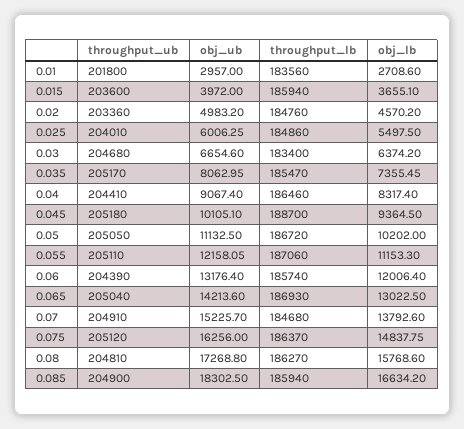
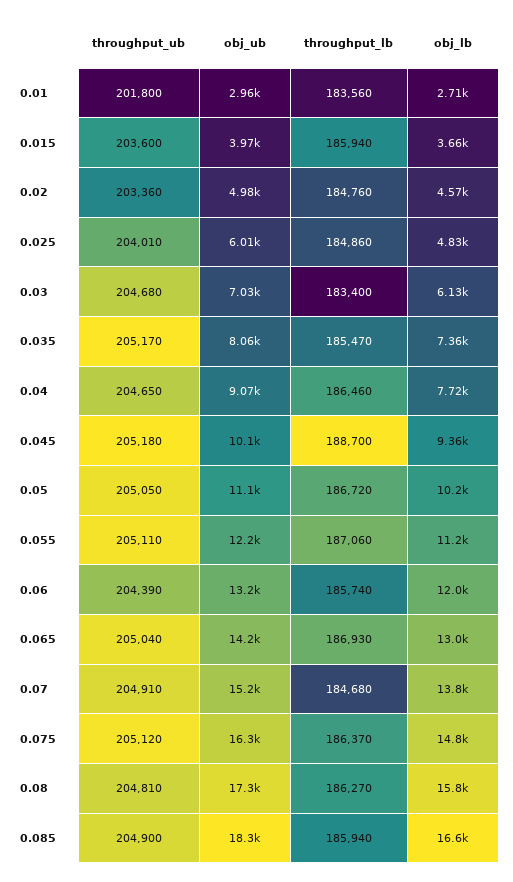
  {
    "throughput_ub": {
      "0.01": 201800,
      "0.015": 203600,
      "0.02": 203360,
      "0.025": 204010,
      "0.03": 204680,
      "0.035": 205170,
-     "0.04": 204410,
+     "0.04": 204650,
      "0.045": 205180,
      "0.05": 205050,
      "0.055": 205110,
      "0.06": 204390,
      "0.065": 205040,
      "0.07": 204910,
      "0.075": 205120,
      "0.08": 204810,
      "0.085": 204900
    },
    "obj_ub": {
      "0.01": 2957,
      "0.015": 3972,
      "0.02": 4983.2,
      "0.025": 6006.25,
-     "0.03": 6654.6,
+     "0.03": 7030,
      "0.035": 8062.95,
      "0.04": 9067.4,
      "0.045": 10105.1,
      "0.05": 11132.5,
      "0.055": 12158.05,
      "0.06": 13176.4,
      "0.065": 14213.6,
      "0.07": 15225.7,
      "0.075": 16256,
      "0.08": 17268.8,
      "0.085": 18302.5
    },
    "throughput_lb": {
      "0.01": 183560,
      "0.015": 185940,
      "0.02": 184760,
      "0.025": 184860,
      "0.03": 183400,
      "0.035": 185470,
      "0.04": 186460,
      "0.045": 188700,
      "0.05": 186720,
      "0.055": 187060,
      "0.06": 185740,
      "0.065": 186930,
      "0.07": 184680,
      "0.075": 186370,
      "0.08": 186270,
      "0.085": 185940
    },
    "obj_lb": {
      "0.01": 2708.6,
      "0.015": 3655.1,
      "0.02": 4570.2,
-     "0.025": 5497.5,
+     "0.025": 4830,
-     "0.03": 6374.2,
+     "0.03": 6130,
      "0.035": 7355.45,
-     "0.04": 8317.4,
+     "0.04": 7720,
      "0.045": 9364.5,
      "0.05": 10202,
      "0.055": 11153.3,
      "0.06": 12006.4,
      "0.065": 13022.5,
      "0.07": 13792.6,
      "0.075": 14837.75,
      "0.08": 15768.6,
      "0.085": 16634.2
    }
  }

